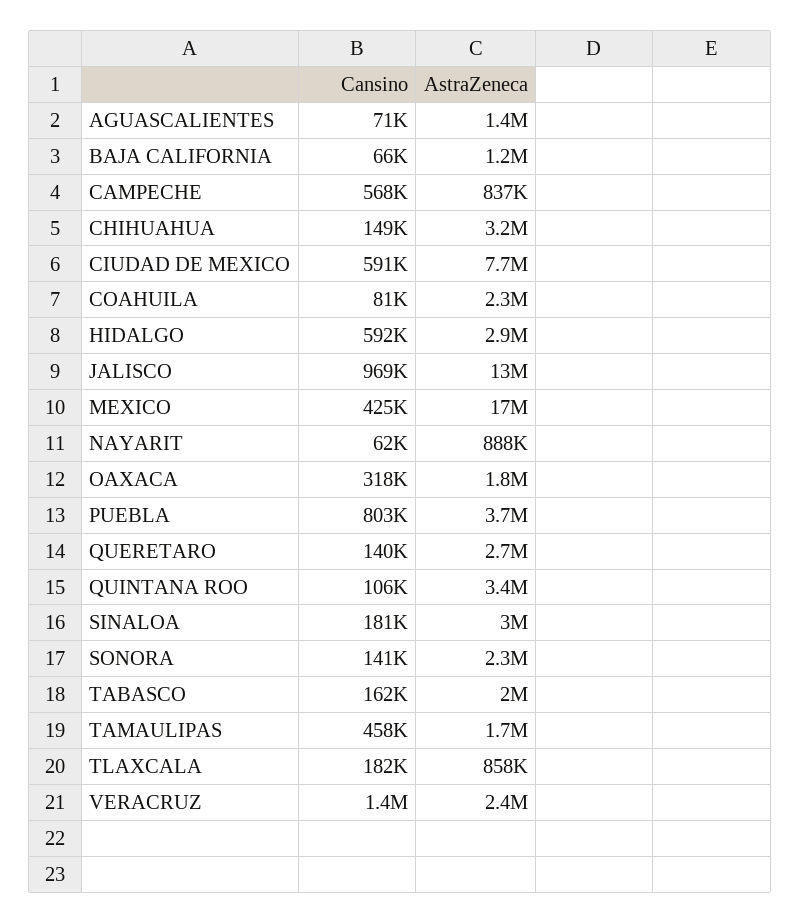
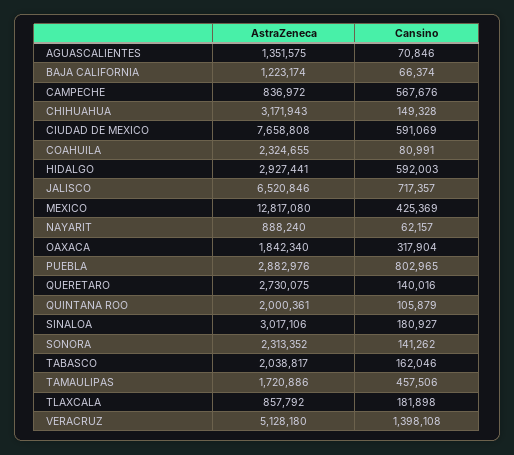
  {
    "Cansino": {
      "AGUASCALIENTES": 70846,
      "BAJA CALIFORNIA": 66374,
      "CAMPECHE": 567676,
      "CHIHUAHUA": 149328,
      "CIUDAD DE MEXICO": 591069,
      "COAHUILA": 80991,
      "HIDALGO": 592003,
-     "JALISCO": 969000,
+     "JALISCO": 717357,
      "MEXICO": 425369,
      "NAYARIT": 62157,
      "OAXACA": 317904,
      "PUEBLA": 802965,
      "QUERETARO": 140016,
      "QUINTANA ROO": 105879,
      "SINALOA": 180927,
      "SONORA": 141262,
      "TABASCO": 162046,
      "TAMAULIPAS": 457506,
      "TLAXCALA": 181898,
      "VERACRUZ": 1398108
    },
    "AstraZeneca": {
      "AGUASCALIENTES": 1351575,
      "BAJA CALIFORNIA": 1223174,
      "CAMPECHE": 836972,
      "CHIHUAHUA": 3171943,
      "CIUDAD DE MEXICO": 7658808,
      "COAHUILA": 2324655,
      "HIDALGO": 2927441,
-     "JALISCO": 13000000,
+     "JALISCO": 6520846,
-     "MEXICO": 17000000,
+     "MEXICO": 12817080,
      "NAYARIT": 888240,
      "OAXACA": 1842340,
-     "PUEBLA": 3700000,
+     "PUEBLA": 2882976,
      "QUERETARO": 2730075,
-     "QUINTANA ROO": 3400000,
+     "QUINTANA ROO": 2000361,
      "SINALOA": 3017106,
      "SONORA": 2313352,
      "TABASCO": 2038817,
      "TAMAULIPAS": 1720886,
      "TLAXCALA": 857792,
-     "VERACRUZ": 2400000
+     "VERACRUZ": 5128180
    }
  }

